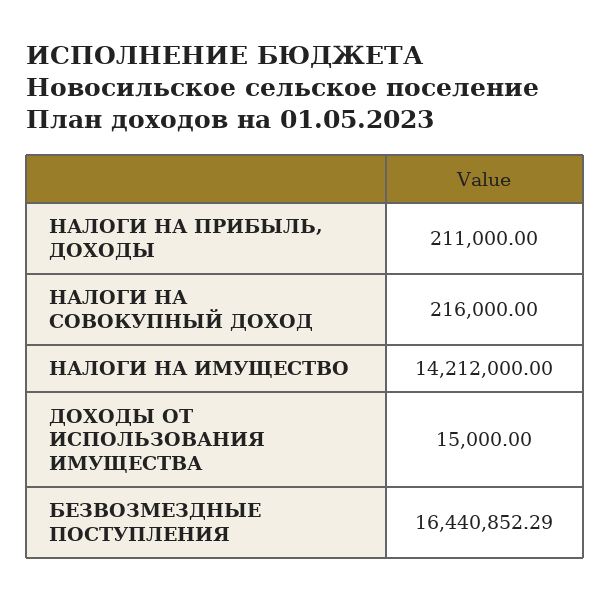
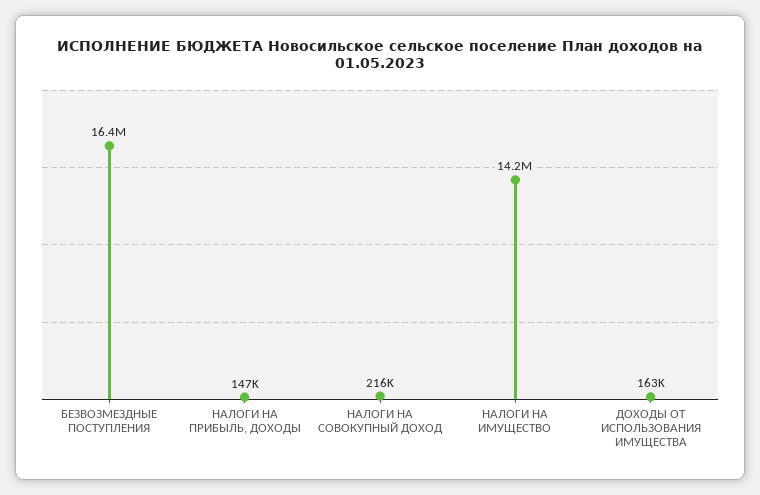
  {
-   "НАЛОГИ НА ПРИБЫЛЬ, ДОХОДЫ": 211000,
+   "НАЛОГИ НА ПРИБЫЛЬ, ДОХОДЫ": 147000,
    "НАЛОГИ НА СОВОКУПНЫЙ ДОХОД": 216000,
    "НАЛОГИ НА ИМУЩЕСТВО": 14212000,
-   "ДОХОДЫ ОТ ИСПОЛЬЗОВАНИЯ ИМУЩЕСТВА": 15000,
+   "ДОХОДЫ ОТ ИСПОЛЬЗОВАНИЯ ИМУЩЕСТВА": 163000,
    "БЕЗВОЗМЕЗДНЫЕ ПОСТУПЛЕНИЯ": 16440852.29
  }

